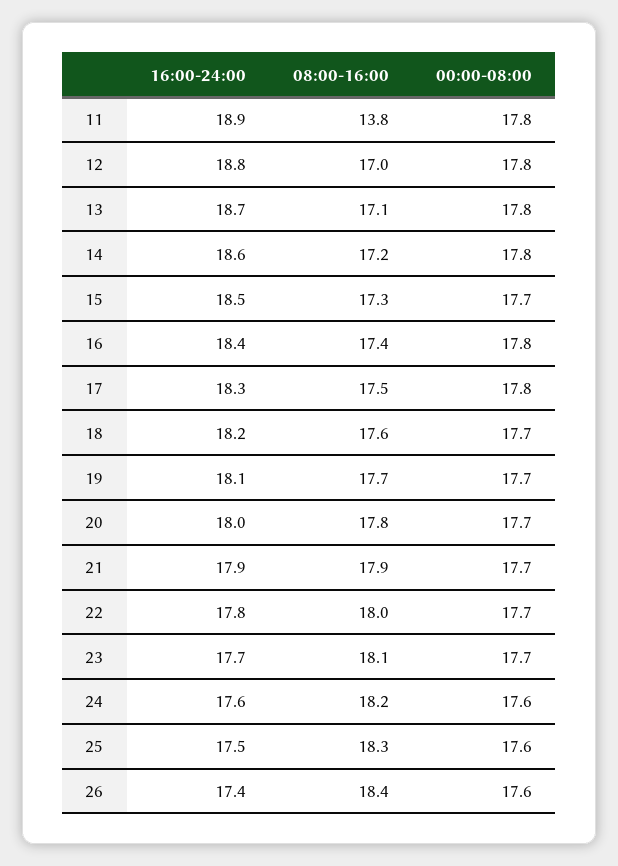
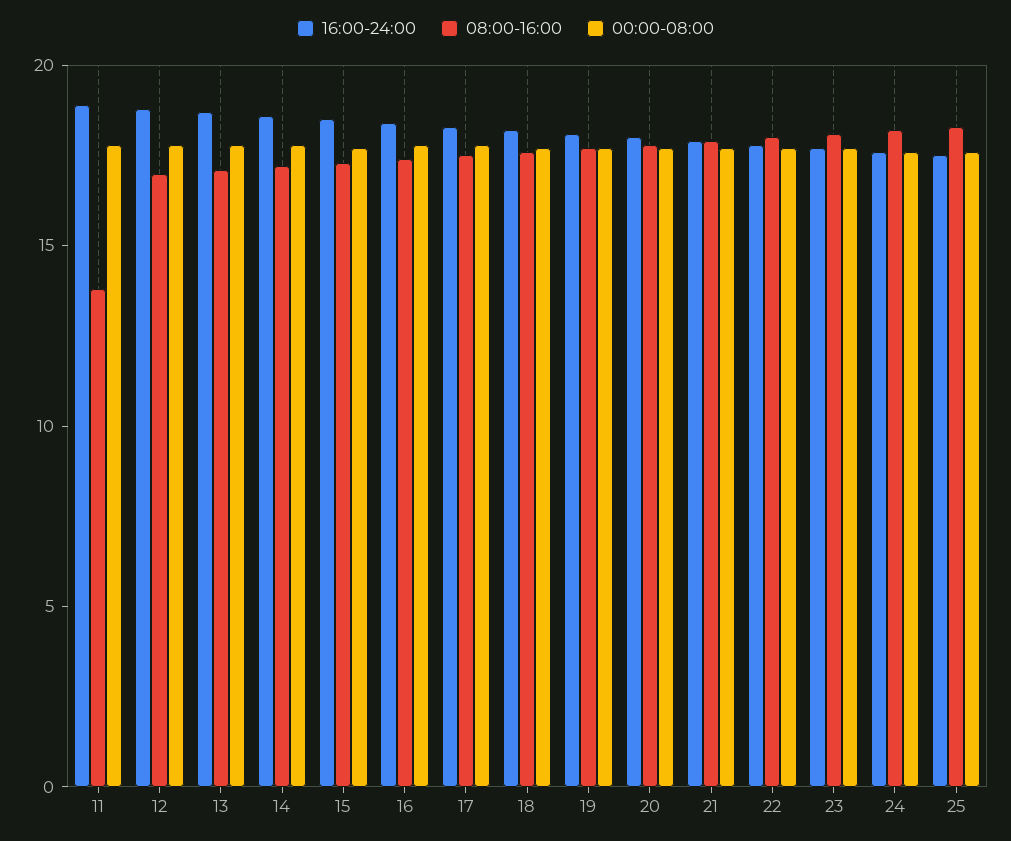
  {
    "16:00-24:00": {
      "11": 18.9,
      "12": 18.8,
      "13": 18.7,
      "14": 18.6,
      "15": 18.5,
      "16": 18.4,
      "17": 18.3,
      "18": 18.2,
      "19": 18.1,
      "20": 18,
      "21": 17.9,
      "22": 17.8,
      "23": 17.7,
      "24": 17.6,
-     "25": 17.5,
+     "25": 17.5
-     "26": 17.4
    },
    "08:00-16:00": {
      "11": 13.8,
      "12": 17,
      "13": 17.1,
      "14": 17.2,
      "15": 17.3,
      "16": 17.4,
      "17": 17.5,
      "18": 17.6,
      "19": 17.7,
      "20": 17.8,
      "21": 17.9,
      "22": 18,
      "23": 18.1,
      "24": 18.2,
-     "25": 18.3,
+     "25": 18.3
-     "26": 18.4
    },
    "00:00-08:00": {
      "11": 17.8,
      "12": 17.8,
      "13": 17.8,
      "14": 17.8,
      "15": 17.7,
      "16": 17.8,
      "17": 17.8,
      "18": 17.7,
      "19": 17.7,
      "20": 17.7,
      "21": 17.7,
      "22": 17.7,
      "23": 17.7,
      "24": 17.6,
-     "25": 17.6,
+     "25": 17.6
-     "26": 17.6
    }
  }

